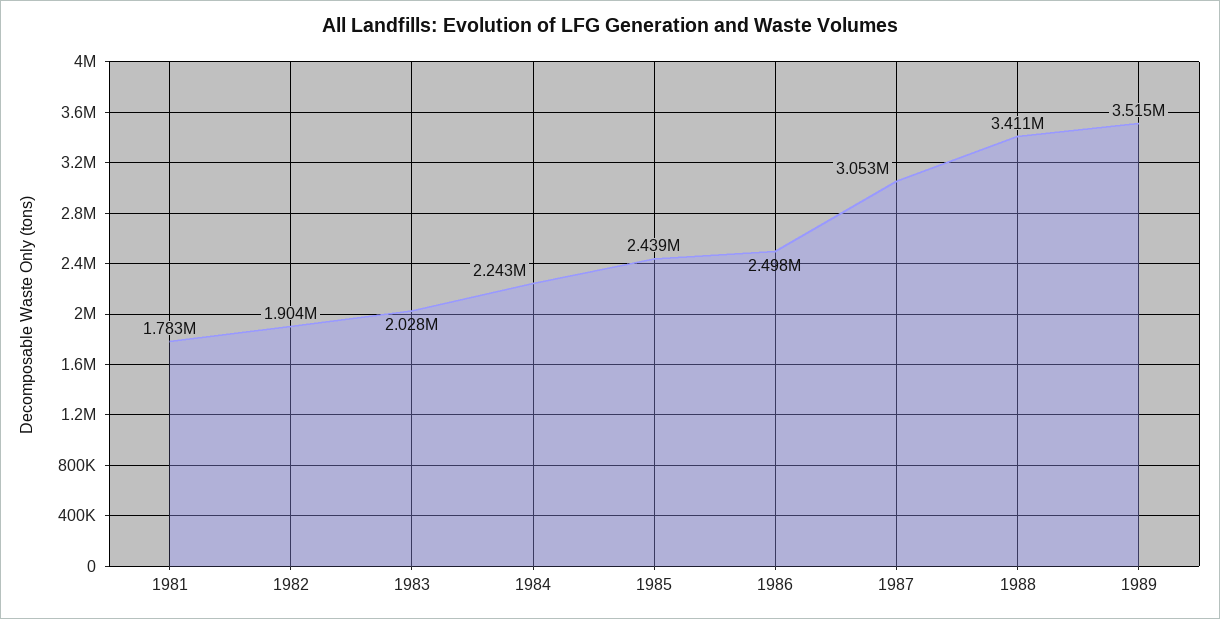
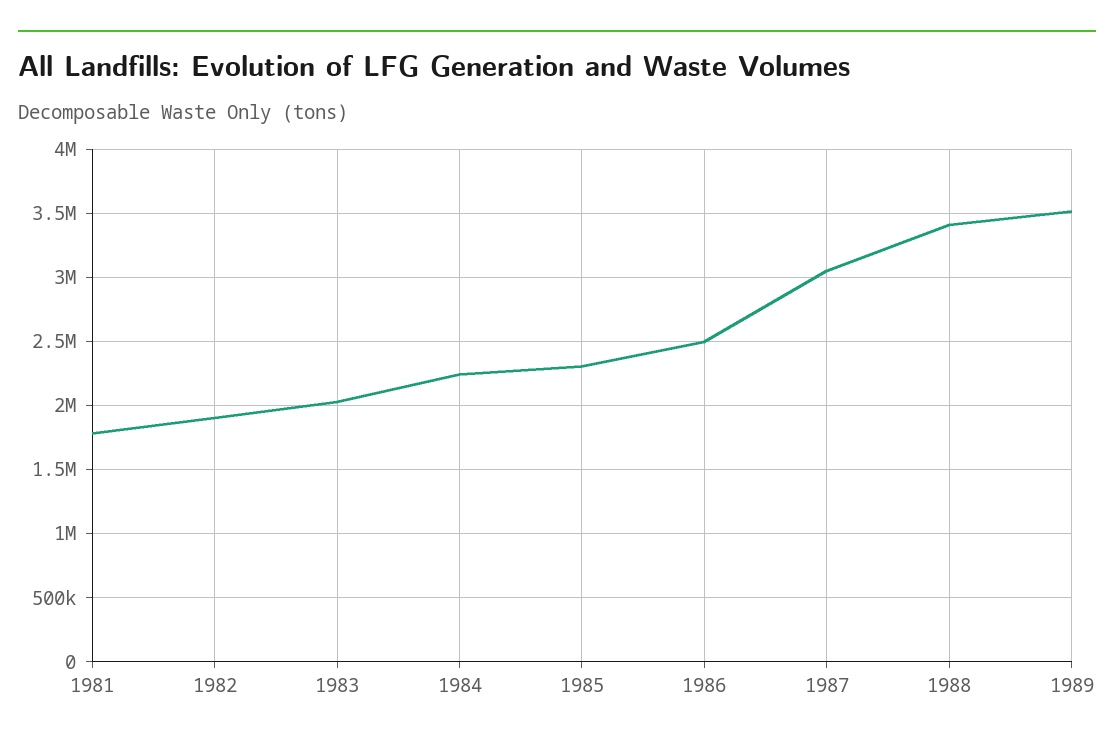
  {
    "1981": 1783000,
    "1982": 1904000,
    "1983": 2028000,
    "1984": 2243000,
-   "1985": 2439000,
+   "1985": 2300000,
    "1986": 2498000,
    "1987": 3053000,
    "1988": 3411000,
    "1989": 3515000
  }

